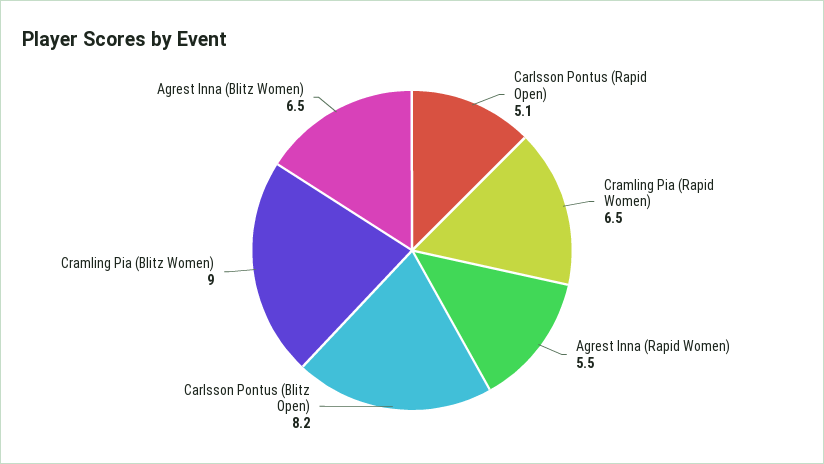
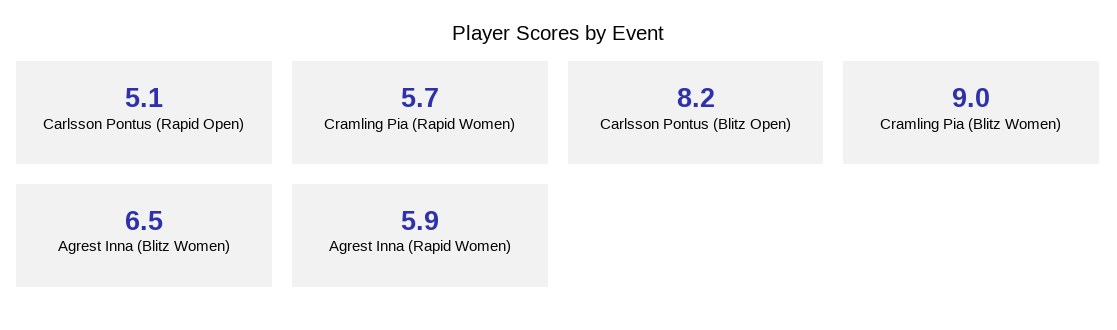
  {
    "Carlsson Pontus (Rapid Open)": 5.1,
-   "Cramling Pia (Rapid Women)": 6.5,
+   "Cramling Pia (Rapid Women)": 5.7,
-   "Agrest Inna (Rapid Women)": 5.5,
+   "Agrest Inna (Rapid Women)": 5.9,
    "Carlsson Pontus (Blitz Open)": 8.2,
    "Cramling Pia (Blitz Women)": 9,
    "Agrest Inna (Blitz Women)": 6.5
  }

